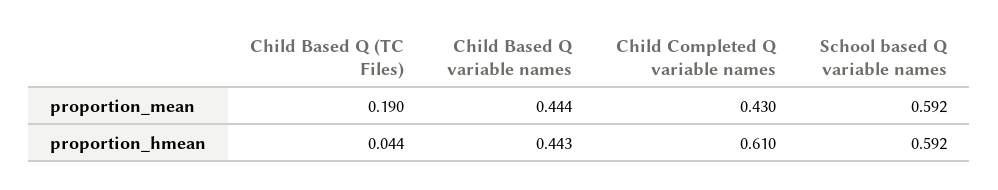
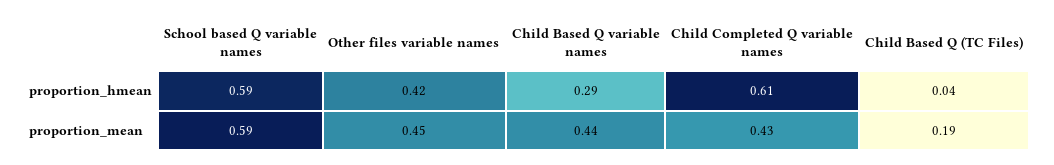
  {
    "Child Based Q (TC Files)": {
      "proportion_mean": 0.19,
      "proportion_hmean": 0.044
    },
    "Child Based Q variable names": {
      "proportion_mean": 0.444,
-     "proportion_hmean": 0.443
+     "proportion_hmean": 0.29
    },
    "Child Completed Q variable names": {
      "proportion_mean": 0.43,
      "proportion_hmean": 0.61
    },
    "School based Q variable names": {
      "proportion_mean": 0.592,
      "proportion_hmean": 0.592
-   }
+   },
+   "Other files variable names": {
+     "proportion_hmean": 0.42,
+     "proportion_mean": 0.45
+   }
  }

